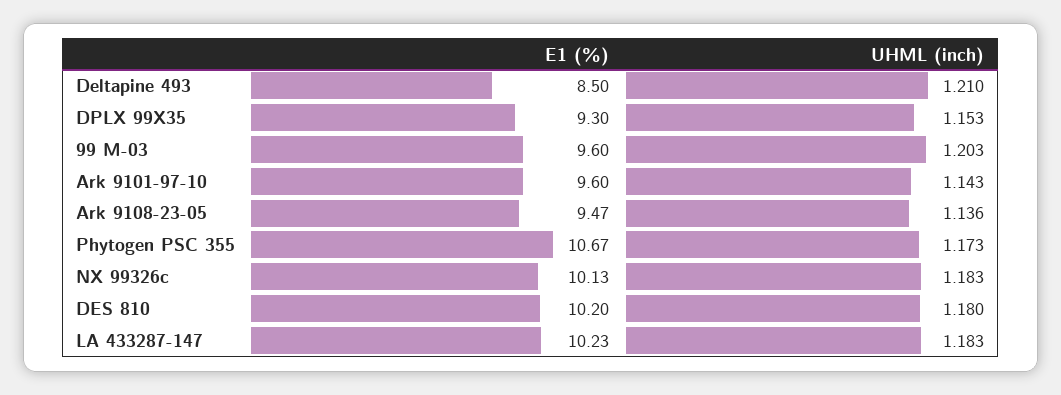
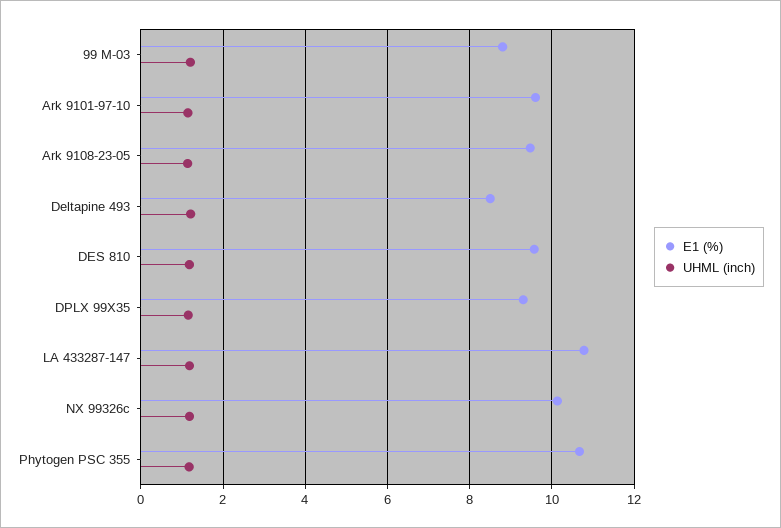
  {
    "E1 (%)": {
      "Deltapine 493": 8.5,
      "DPLX 99X35": 9.3,
-     "99 M-03": 9.6,
+     "99 M-03": 8.8,
      "Ark 9101-97-10": 9.6,
      "Ark 9108-23-05": 9.47,
      "Phytogen PSC 355": 10.67,
      "NX 99326c": 10.13,
-     "DES 810": 10.2,
+     "DES 810": 9.6,
-     "LA 433287-147": 10.23
+     "LA 433287-147": 10.8
    },
    "UHML (inch)": {
      "Deltapine 493": 1.21,
      "DPLX 99X35": 1.153,
      "99 M-03": 1.203,
      "Ark 9101-97-10": 1.143,
      "Ark 9108-23-05": 1.136,
      "Phytogen PSC 355": 1.173,
      "NX 99326c": 1.183,
      "DES 810": 1.18,
      "LA 433287-147": 1.183
    }
  }

